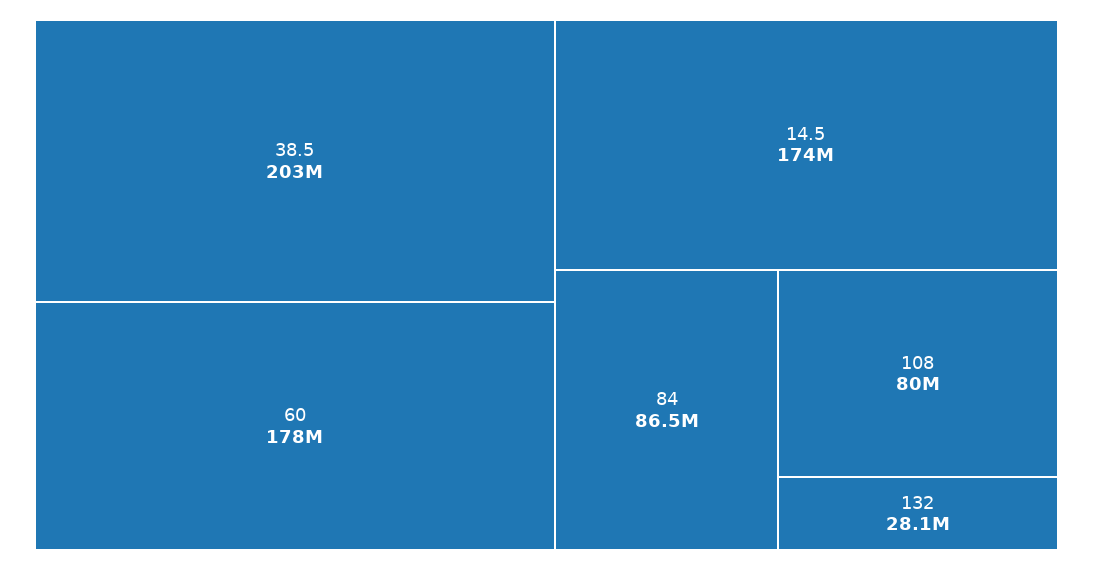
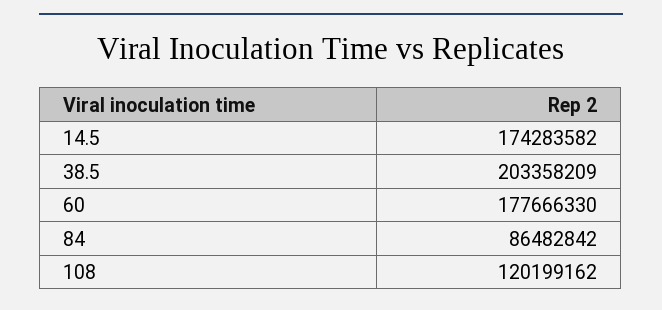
  {
    "38.5": 203358209,
    "60": 177666330,
    "14.5": 174283582,
    "84": 86482842,
-   "108": 80000000,
+   "108": 120199162
-   "132": 28100000
  }

